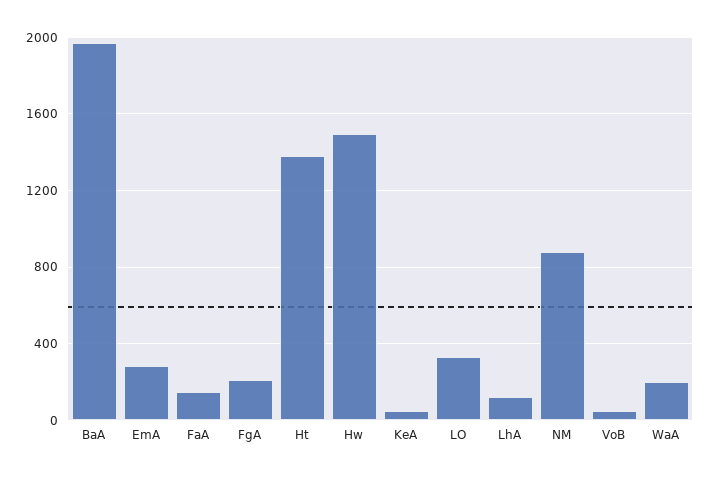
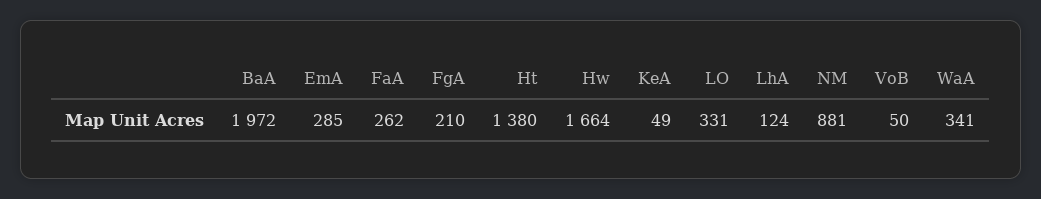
  {
    "BaA": 1972,
    "EmA": 285,
-   "FaA": 150,
+   "FaA": 262,
    "FgA": 210,
    "Ht": 1380,
-   "Hw": 1500,
+   "Hw": 1664,
    "KeA": 49,
    "LO": 331,
    "LhA": 124,
    "NM": 881,
    "VoB": 50,
-   "WaA": 200
+   "WaA": 341
  }

